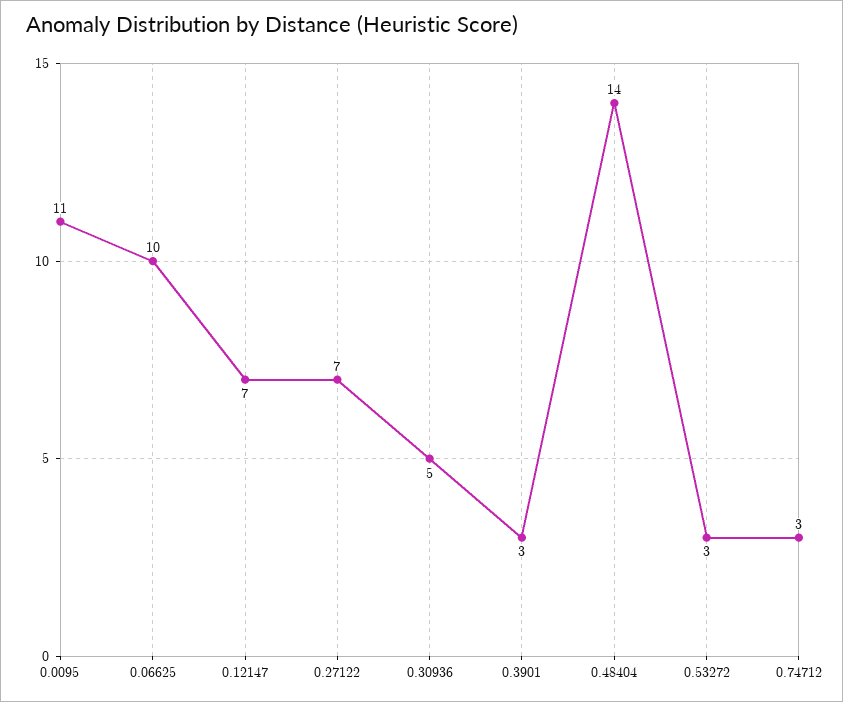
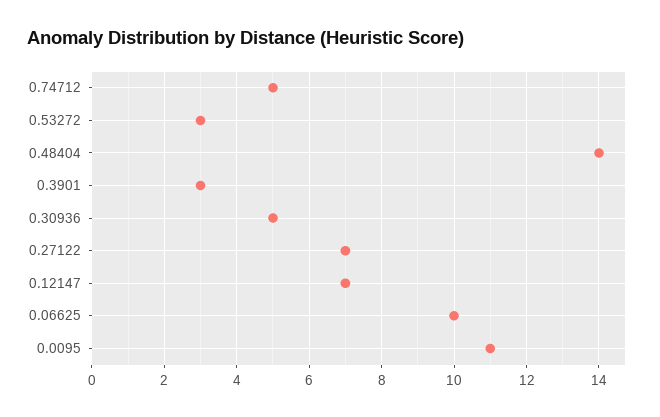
  {
    "0.0095": 11,
    "0.06625": 10,
    "0.12147": 7,
    "0.27122": 7,
    "0.30936": 5,
    "0.3901": 3,
    "0.48404": 14,
    "0.53272": 3,
-   "0.74712": 3
+   "0.74712": 5
  }

